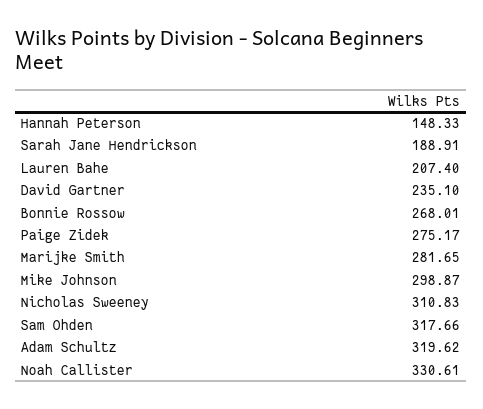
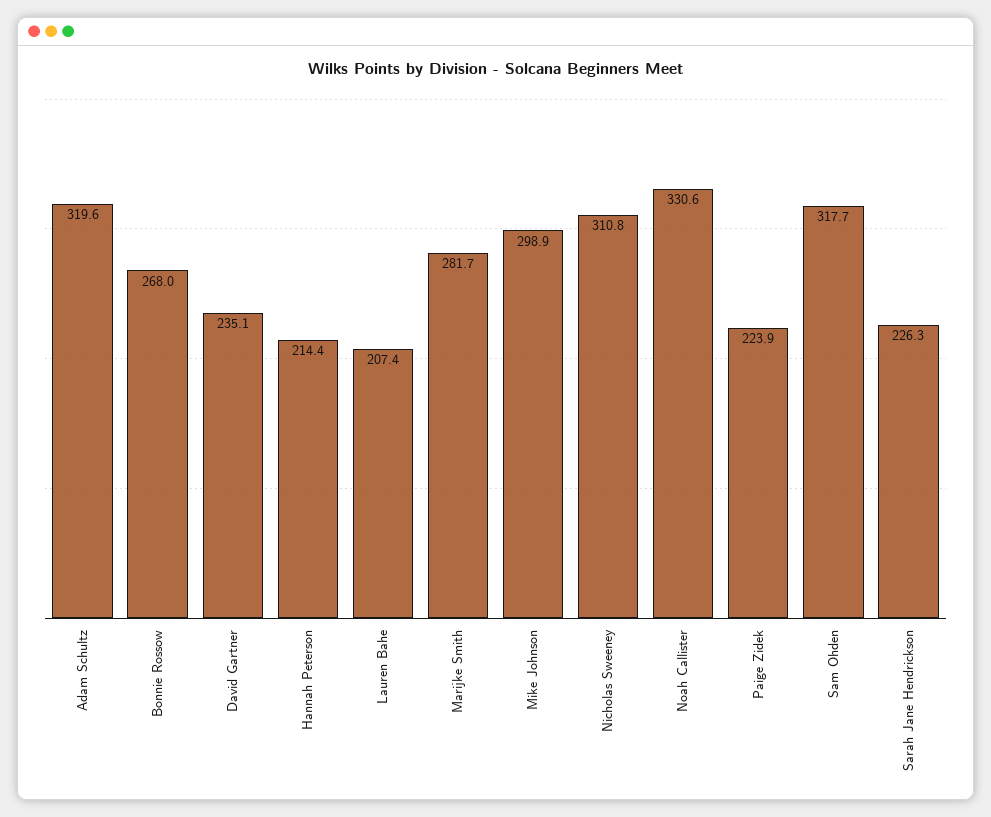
  {
-   "Hannah Peterson": 148.33,
+   "Hannah Peterson": 214.4,
-   "Sarah Jane Hendrickson": 188.91,
+   "Sarah Jane Hendrickson": 226.3,
    "Lauren Bahe": 207.4,
    "David Gartner": 235.1,
    "Bonnie Rossow": 268.01,
-   "Paige Zidek": 275.17,
+   "Paige Zidek": 223.9,
    "Marijke Smith": 281.65,
    "Mike Johnson": 298.87,
    "Nicholas Sweeney": 310.83,
    "Sam Ohden": 317.66,
    "Adam Schultz": 319.62,
    "Noah Callister": 330.61
  }

